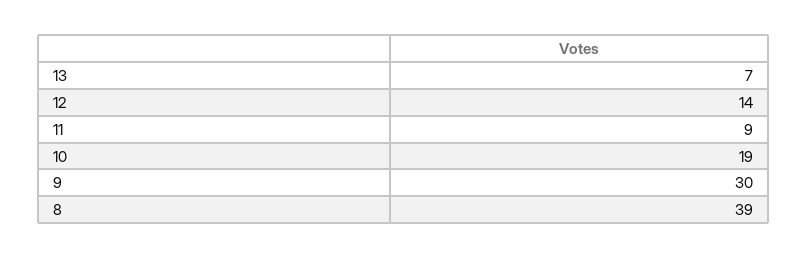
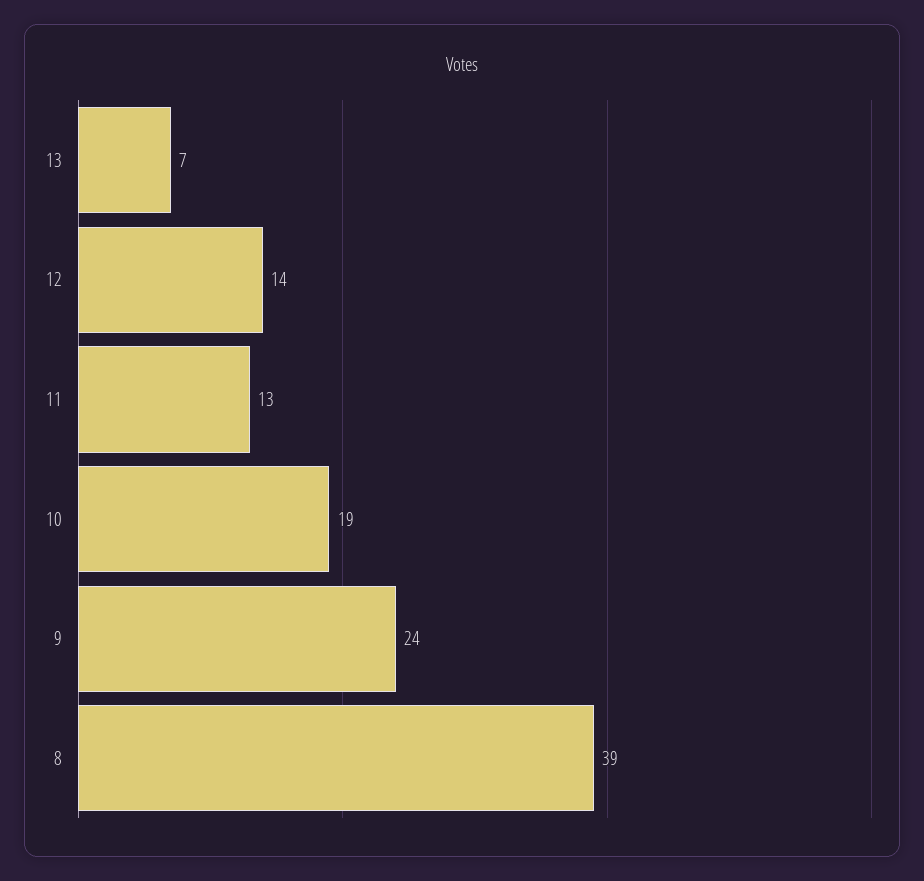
  {
    "13": 7,
    "12": 14,
-   "11": 9,
+   "11": 13,
    "10": 19,
-   "9": 30,
+   "9": 24,
    "8": 39
  }

